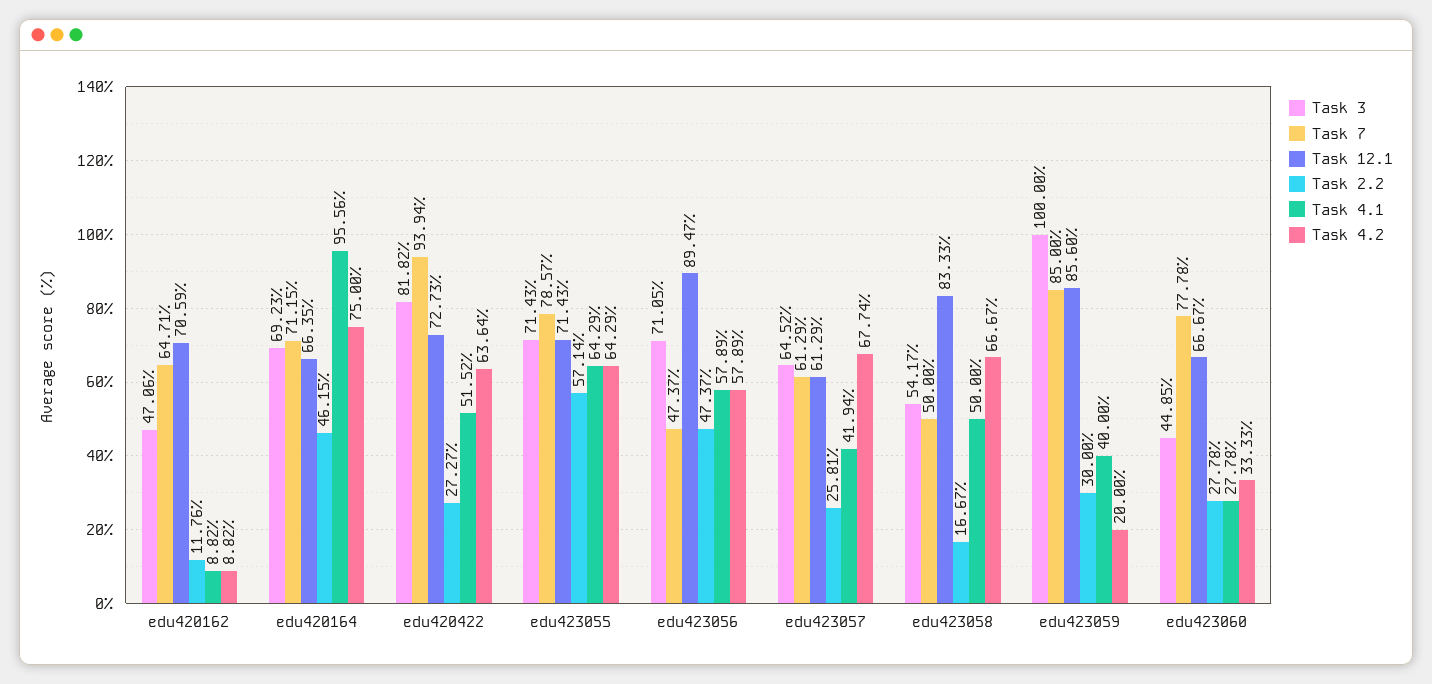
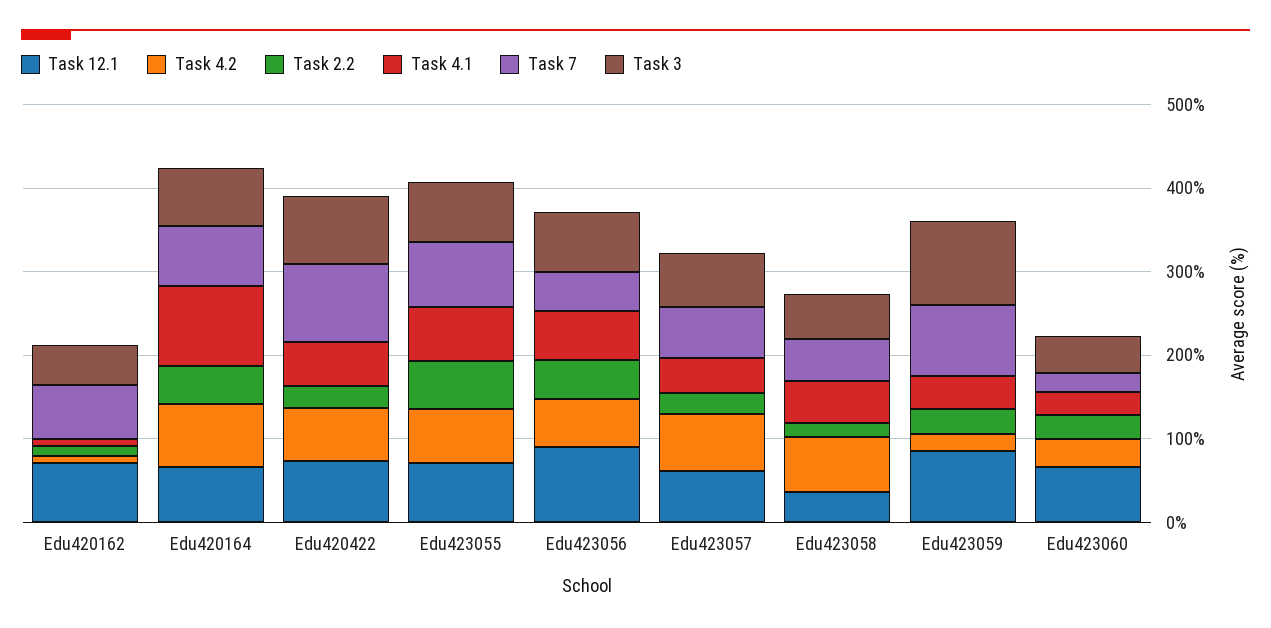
  {
    "Task 3": {
      "edu420162": 47.06,
      "edu420164": 69.23,
      "edu420422": 81.82,
      "edu423055": 71.43,
      "edu423056": 71.05,
      "edu423057": 64.52,
      "edu423058": 54.17,
      "edu423059": 100,
      "edu423060": 44.85
    },
    "Task 7": {
      "edu420162": 64.71,
      "edu420164": 71.15,
      "edu420422": 93.94,
      "edu423055": 78.57,
      "edu423056": 47.37,
      "edu423057": 61.29,
      "edu423058": 50,
      "edu423059": 85,
-     "edu423060": 77.78
+     "edu423060": 20
    },
    "Task 12.1": {
      "edu420162": 70.59,
      "edu420164": 66.35,
      "edu420422": 72.73,
      "edu423055": 71.43,
      "edu423056": 89.47,
      "edu423057": 61.29,
-     "edu423058": 83.33,
+     "edu423058": 40,
      "edu423059": 85.6,
      "edu423060": 66.67
    },
    "Task 2.2": {
      "edu420162": 11.76,
      "edu420164": 46.15,
      "edu420422": 27.27,
      "edu423055": 57.14,
      "edu423056": 47.37,
      "edu423057": 25.81,
      "edu423058": 16.67,
      "edu423059": 30,
      "edu423060": 27.78
    },
    "Task 4.1": {
      "edu420162": 8.82,
      "edu420164": 95.56,
      "edu420422": 51.52,
      "edu423055": 64.29,
      "edu423056": 57.89,
      "edu423057": 41.94,
      "edu423058": 50,
      "edu423059": 40,
      "edu423060": 27.78
    },
    "Task 4.2": {
      "edu420162": 8.82,
      "edu420164": 75,
      "edu420422": 63.64,
      "edu423055": 64.29,
      "edu423056": 57.89,
      "edu423057": 67.74,
      "edu423058": 66.67,
      "edu423059": 20,
      "edu423060": 33.33
    }
  }

